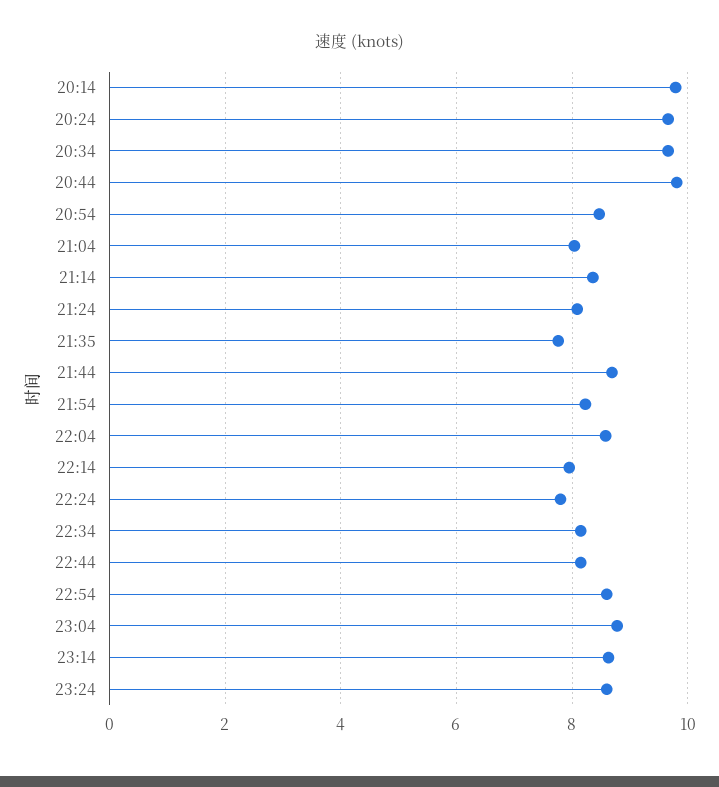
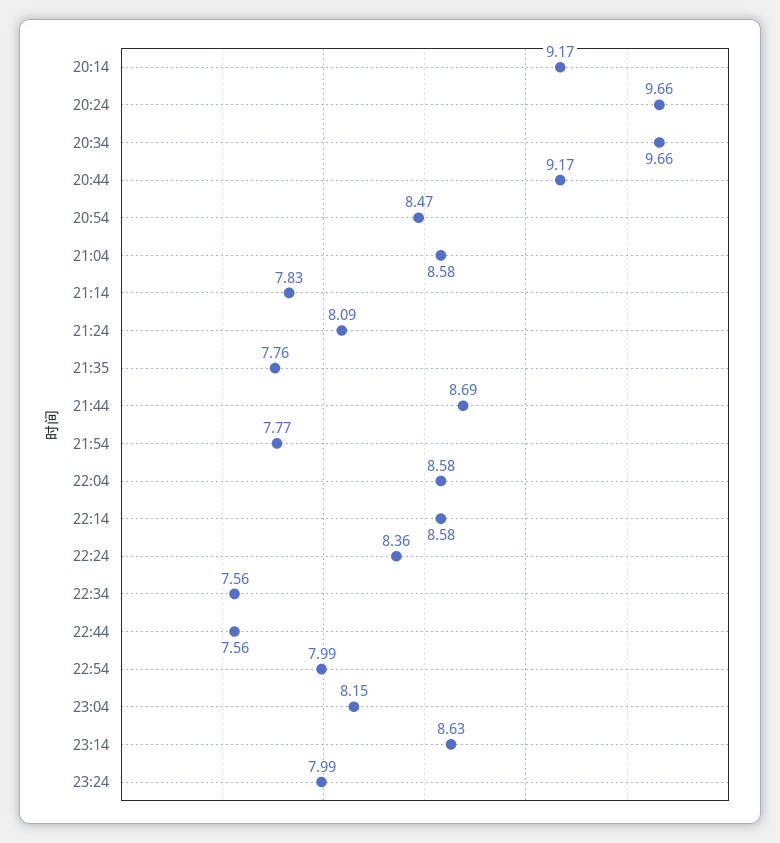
  {
-   "20:14": 9.8,
+   "20:14": 9.17,
    "20:24": 9.66,
    "20:34": 9.66,
-   "20:44": 9.8,
+   "20:44": 9.17,
    "20:54": 8.47,
-   "21:04": 8,
+   "21:04": 8.58,
-   "21:14": 8.4,
+   "21:14": 7.83,
    "21:24": 8.09,
    "21:35": 7.76,
    "21:44": 8.69,
-   "21:54": 8.2,
+   "21:54": 7.77,
    "22:04": 8.58,
-   "22:14": 8,
+   "22:14": 8.58,
-   "22:24": 7.8,
+   "22:24": 8.36,
-   "22:34": 8.2,
+   "22:34": 7.56,
-   "22:44": 8.2,
+   "22:44": 7.56,
-   "22:54": 8.6,
+   "22:54": 7.99,
-   "23:04": 8.8,
+   "23:04": 8.15,
    "23:14": 8.63,
-   "23:24": 8.6
+   "23:24": 7.99
  }

